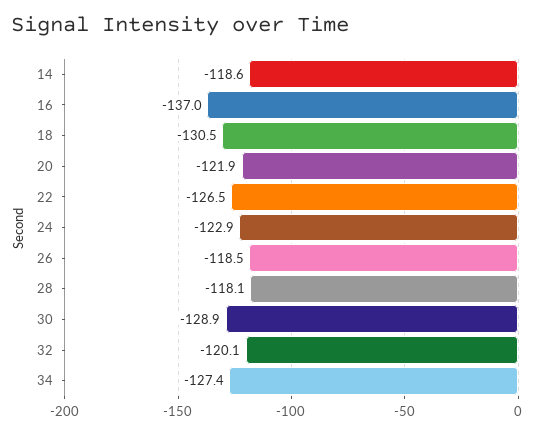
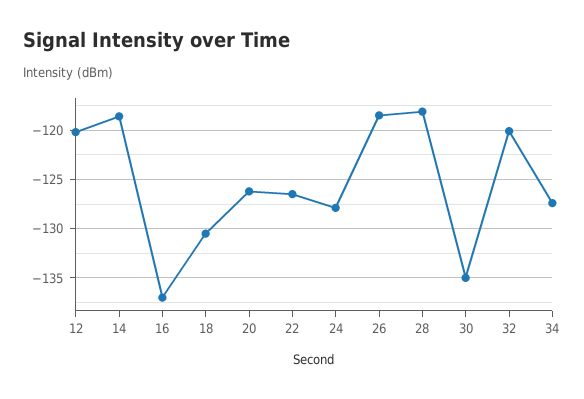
  {
    "14": -118.6,
    "16": -137,
    "18": -130.5,
-   "20": -121.9,
+   "20": -126,
    "22": -126.5,
-   "24": -122.9,
+   "24": -128,
    "26": -118.5,
    "28": -118.1,
-   "30": -128.9,
+   "30": -135,
    "32": -120.1,
-   "34": -127.4
+   "34": -127.4,
+   "12": -120
  }

